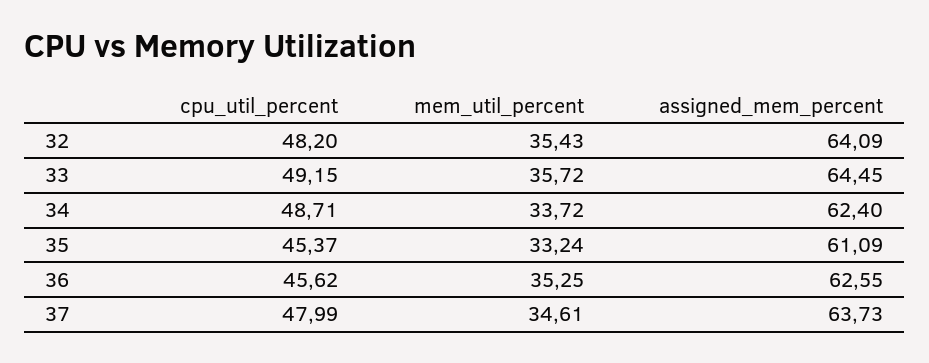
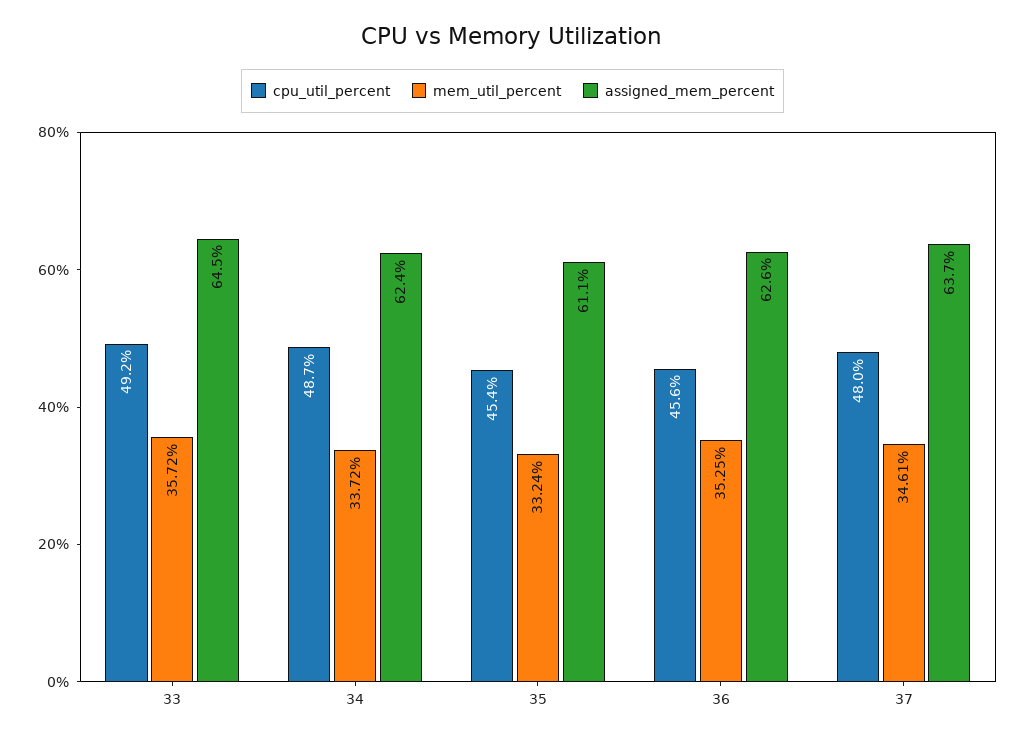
  {
    "cpu_util_percent": {
-     "32": 48.2,
      "33": 49.15,
      "34": 48.71,
      "35": 45.37,
      "36": 45.62,
      "37": 47.99
    },
    "mem_util_percent": {
-     "32": 35.43,
      "33": 35.72,
      "34": 33.72,
      "35": 33.24,
      "36": 35.25,
      "37": 34.61
    },
    "assigned_mem_percent": {
-     "32": 64.09,
      "33": 64.45,
      "34": 62.4,
      "35": 61.09,
      "36": 62.55,
      "37": 63.73
    }
  }

